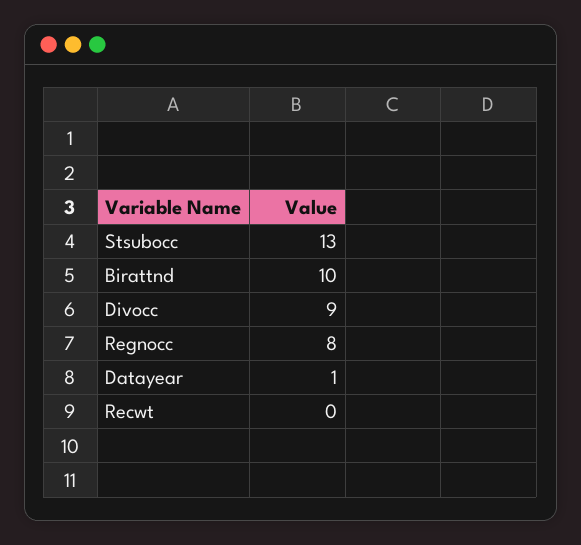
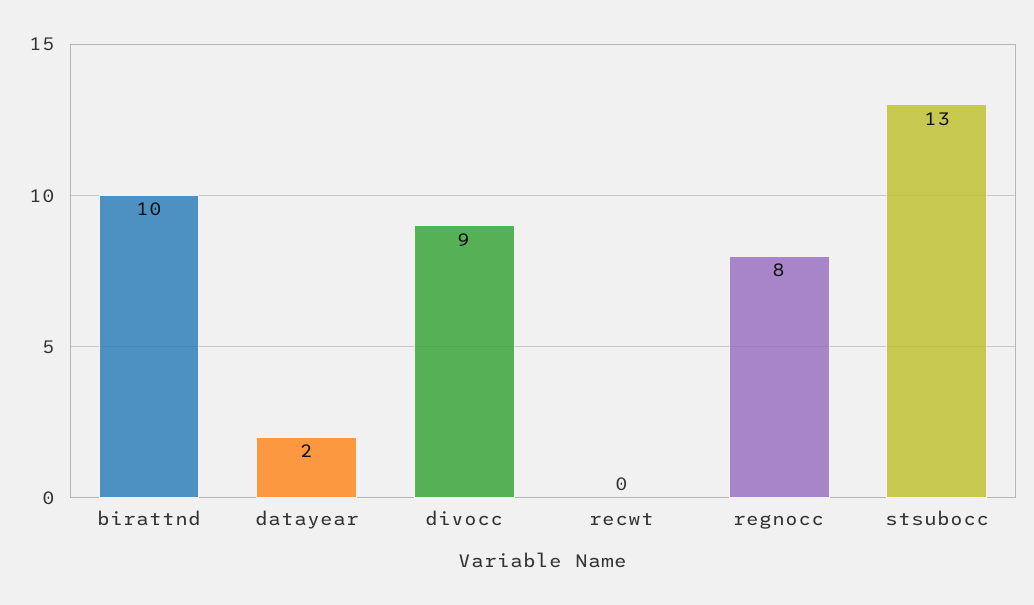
  {
    "Stsubocc": 13,
    "Birattnd": 10,
    "Divocc": 9,
    "Regnocc": 8,
-   "Datayear": 1,
+   "Datayear": 2,
    "Recwt": 0
  }

